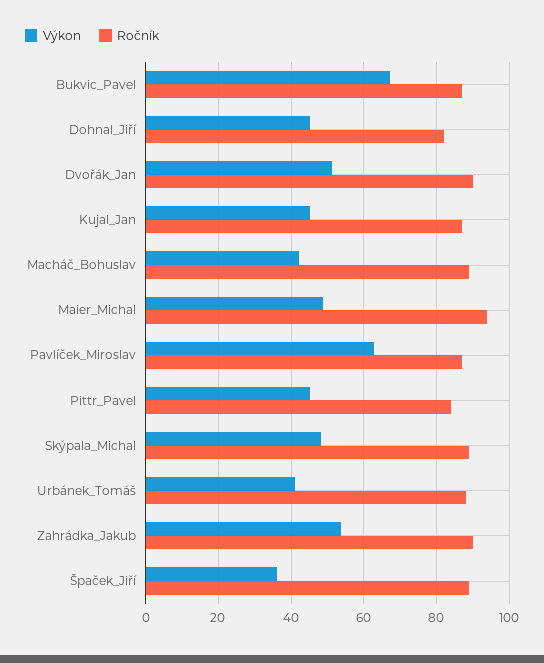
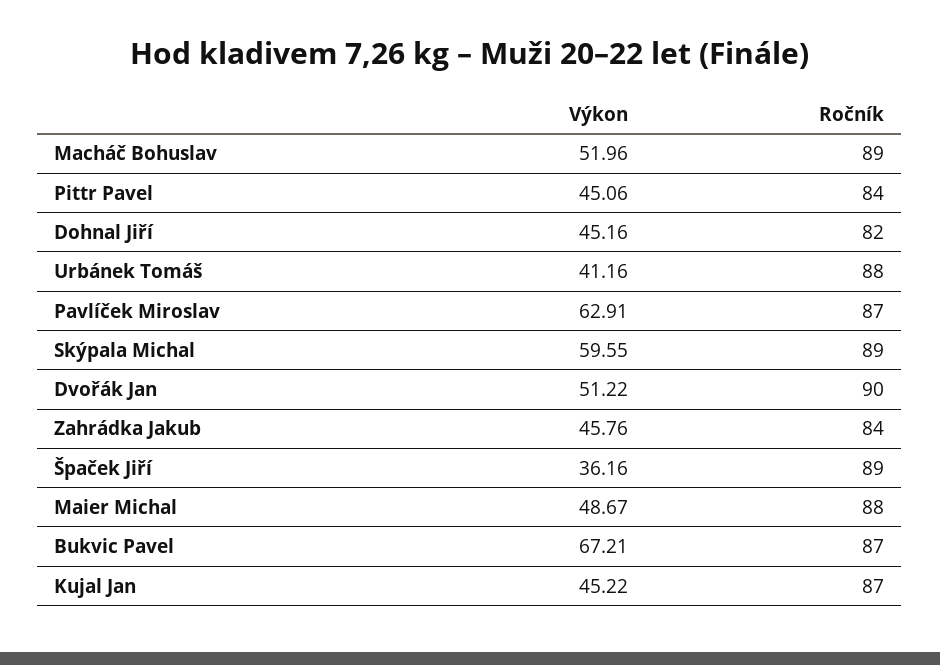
  {
    "Výkon": {
      "Bukvic_Pavel": 67.21,
      "Dohnal_Jiří": 45.16,
      "Dvořák_Jan": 51.22,
      "Kujal_Jan": 45.22,
-     "Macháč_Bohuslav": 42,
+     "Macháč_Bohuslav": 51.96,
      "Maier_Michal": 48.67,
      "Pavlíček_Miroslav": 62.91,
      "Pittr_Pavel": 45.06,
-     "Skýpala_Michal": 48,
+     "Skýpala_Michal": 59.55,
      "Urbánek_Tomáš": 41.16,
-     "Zahrádka_Jakub": 54,
+     "Zahrádka_Jakub": 45.76,
      "Špaček_Jiří": 36.16
    },
    "Ročník": {
      "Bukvic_Pavel": 87,
      "Dohnal_Jiří": 82,
      "Dvořák_Jan": 90,
      "Kujal_Jan": 87,
      "Macháč_Bohuslav": 89,
-     "Maier_Michal": 94,
+     "Maier_Michal": 88,
      "Pavlíček_Miroslav": 87,
      "Pittr_Pavel": 84,
      "Skýpala_Michal": 89,
      "Urbánek_Tomáš": 88,
-     "Zahrádka_Jakub": 90,
+     "Zahrádka_Jakub": 84,
      "Špaček_Jiří": 89
    }
  }

